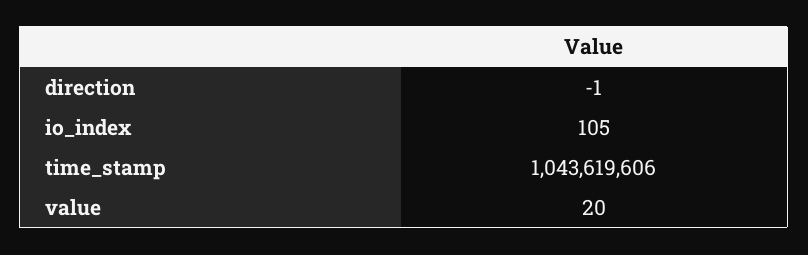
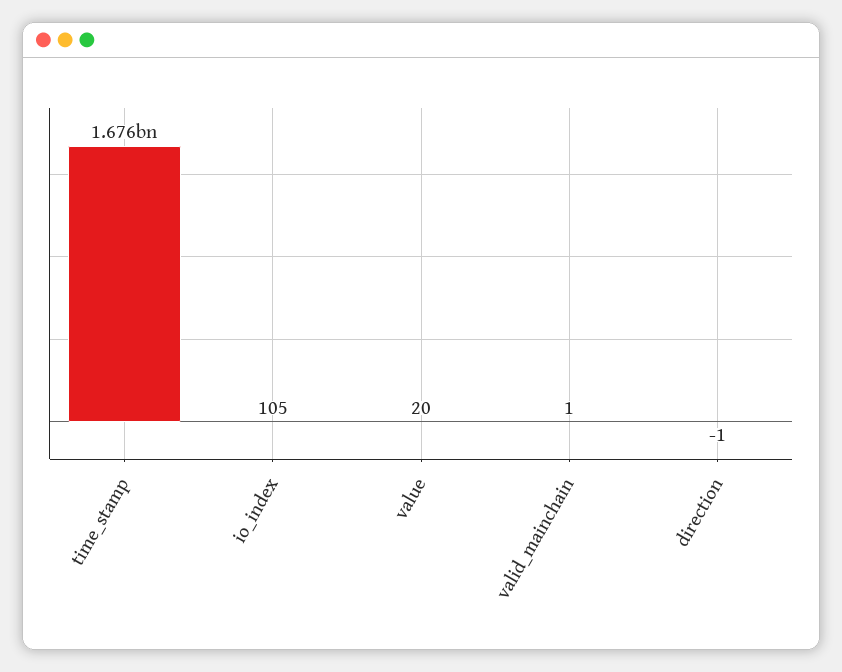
  {
    "direction": -1,
    "io_index": 105,
-   "time_stamp": 1043619606,
+   "time_stamp": 1676000000,
-   "value": 20
+   "value": 20,
+   "valid_mainchain": 1
  }

